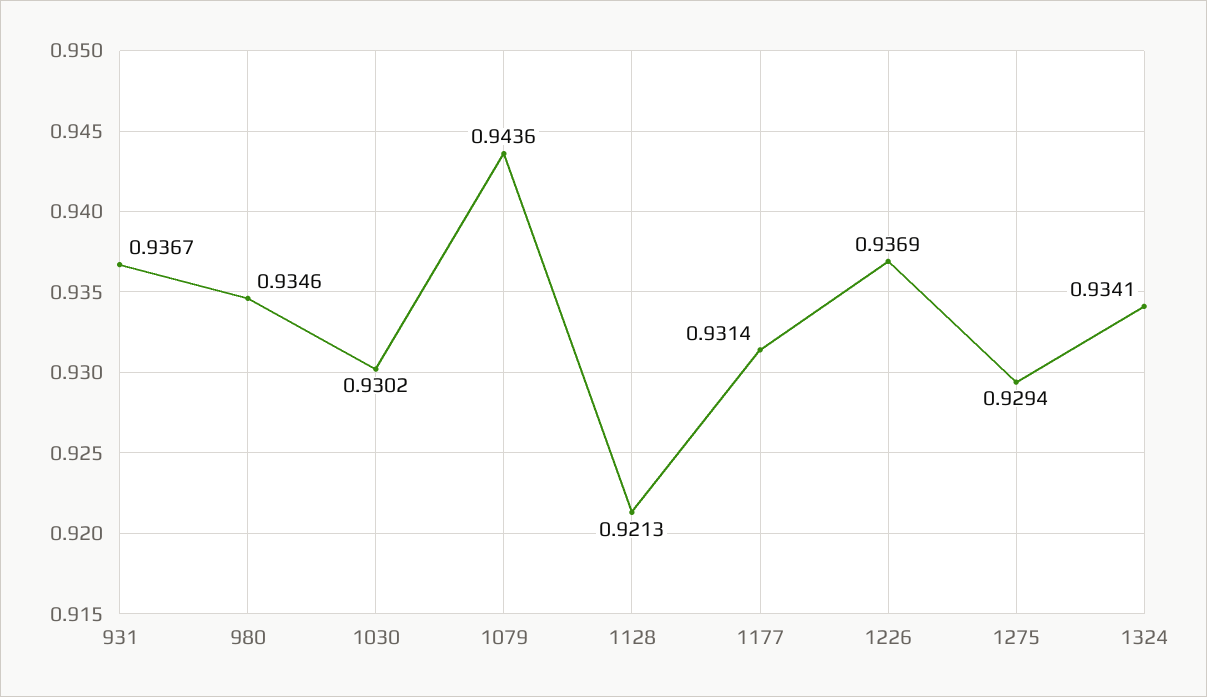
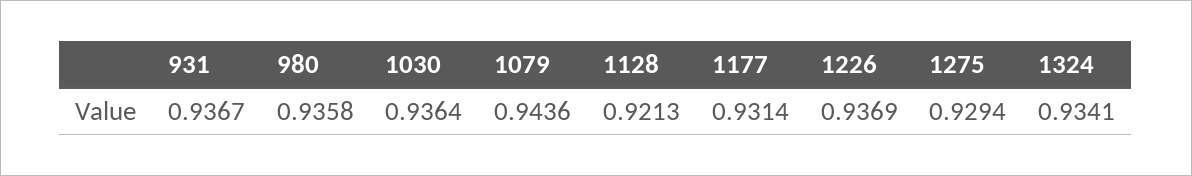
  {
    "931": 0.9367,
-   "980": 0.9346,
+   "980": 0.9358,
-   "1030": 0.9302,
+   "1030": 0.9364,
    "1079": 0.9436,
    "1128": 0.9213,
    "1177": 0.9314,
    "1226": 0.9369,
    "1275": 0.9294,
    "1324": 0.9341
  }

